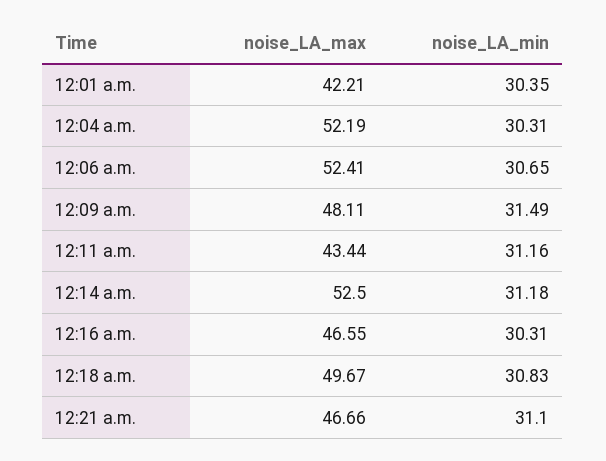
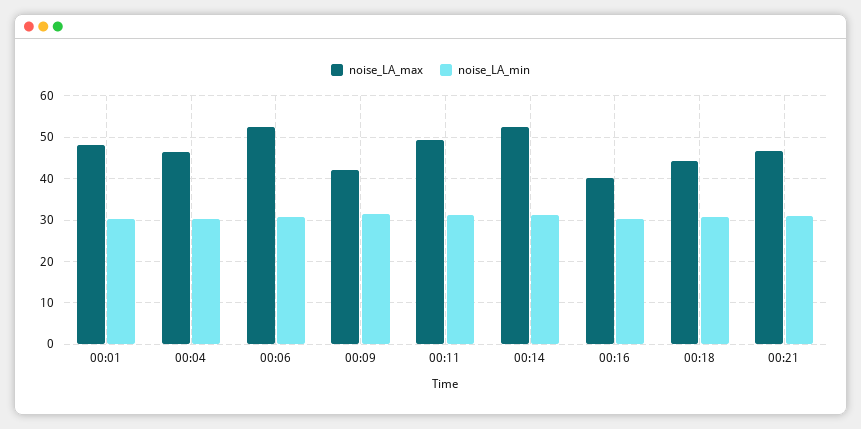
  {
    "noise_LA_max": {
-     "12:01 a.m.": 42.21,
+     "12:01 a.m.": 48,
-     "12:04 a.m.": 52.19,
+     "12:04 a.m.": 46,
      "12:06 a.m.": 52.41,
-     "12:09 a.m.": 48.11,
+     "12:09 a.m.": 42,
-     "12:11 a.m.": 43.44,
+     "12:11 a.m.": 50,
      "12:14 a.m.": 52.5,
-     "12:16 a.m.": 46.55,
+     "12:16 a.m.": 40,
-     "12:18 a.m.": 49.67,
+     "12:18 a.m.": 44,
      "12:21 a.m.": 46.66
    },
    "noise_LA_min": {
      "12:01 a.m.": 30.35,
      "12:04 a.m.": 30.31,
      "12:06 a.m.": 30.65,
      "12:09 a.m.": 31.49,
      "12:11 a.m.": 31.16,
      "12:14 a.m.": 31.18,
      "12:16 a.m.": 30.31,
      "12:18 a.m.": 30.83,
      "12:21 a.m.": 31.1
    }
  }

